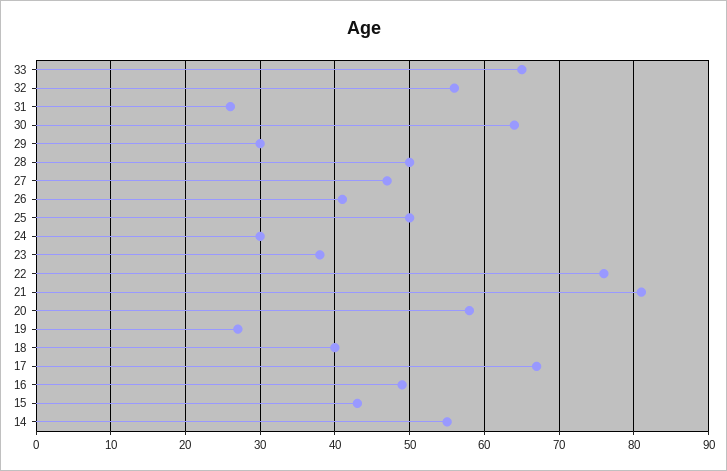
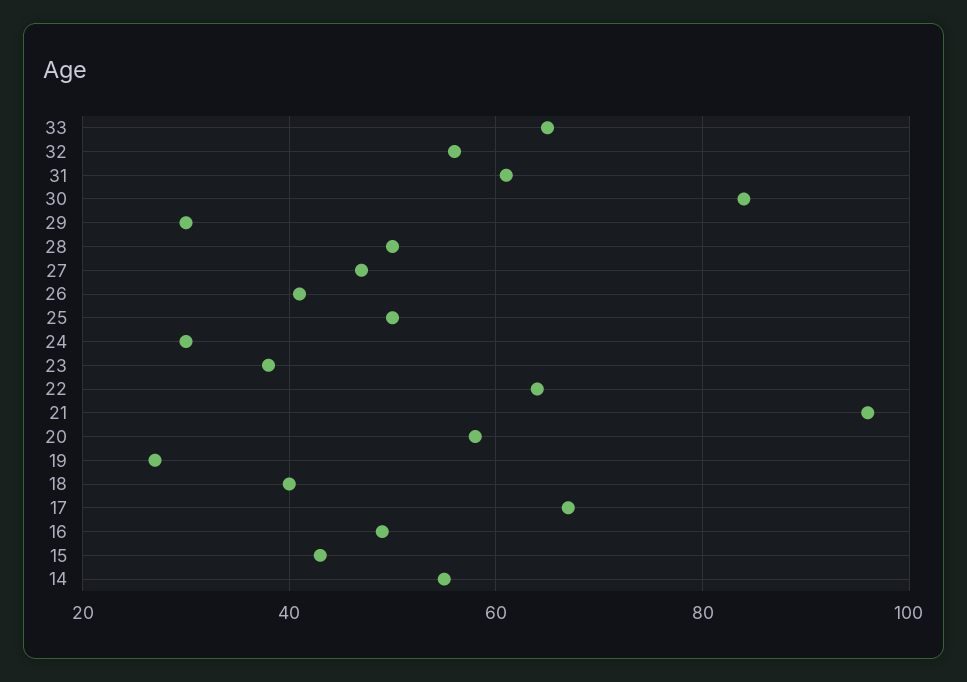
  {
    "33": 65,
    "32": 56,
-   "31": 26,
+   "31": 60,
-   "30": 64,
+   "30": 85,
    "29": 30,
    "28": 50,
    "27": 47,
    "26": 41,
    "25": 50,
    "24": 30,
    "23": 38,
-   "22": 76,
+   "22": 65,
-   "21": 81,
+   "21": 95,
    "20": 58,
    "19": 27,
    "18": 40,
    "17": 67,
    "16": 49,
    "15": 43,
    "14": 55
  }

